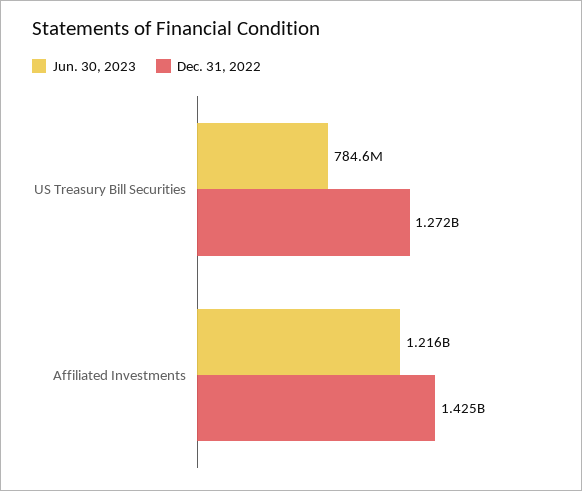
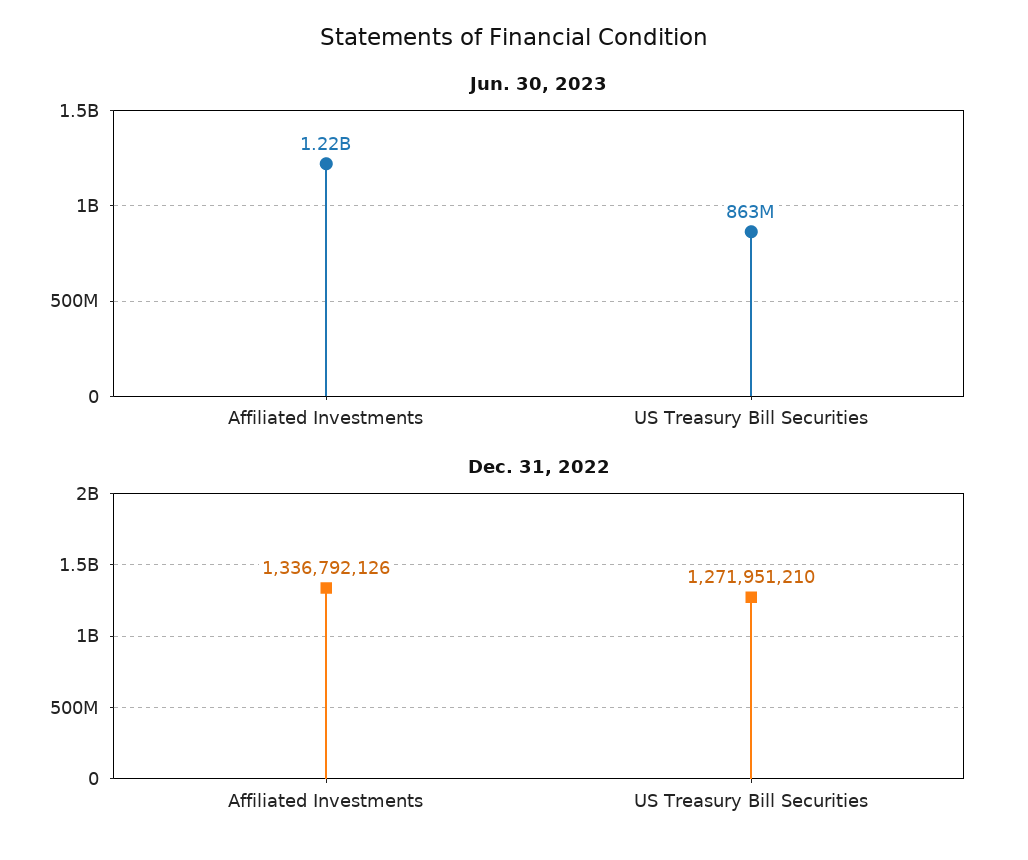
  {
    "Jun. 30, 2023": {
-     "US Treasury Bill Securities": 784600000,
+     "US Treasury Bill Securities": 863000000,
      "Affiliated Investments": 1216000000
    },
    "Dec. 31, 2022": {
      "US Treasury Bill Securities": 1271951210,
-     "Affiliated Investments": 1425000000
+     "Affiliated Investments": 1336792126
    }
  }

